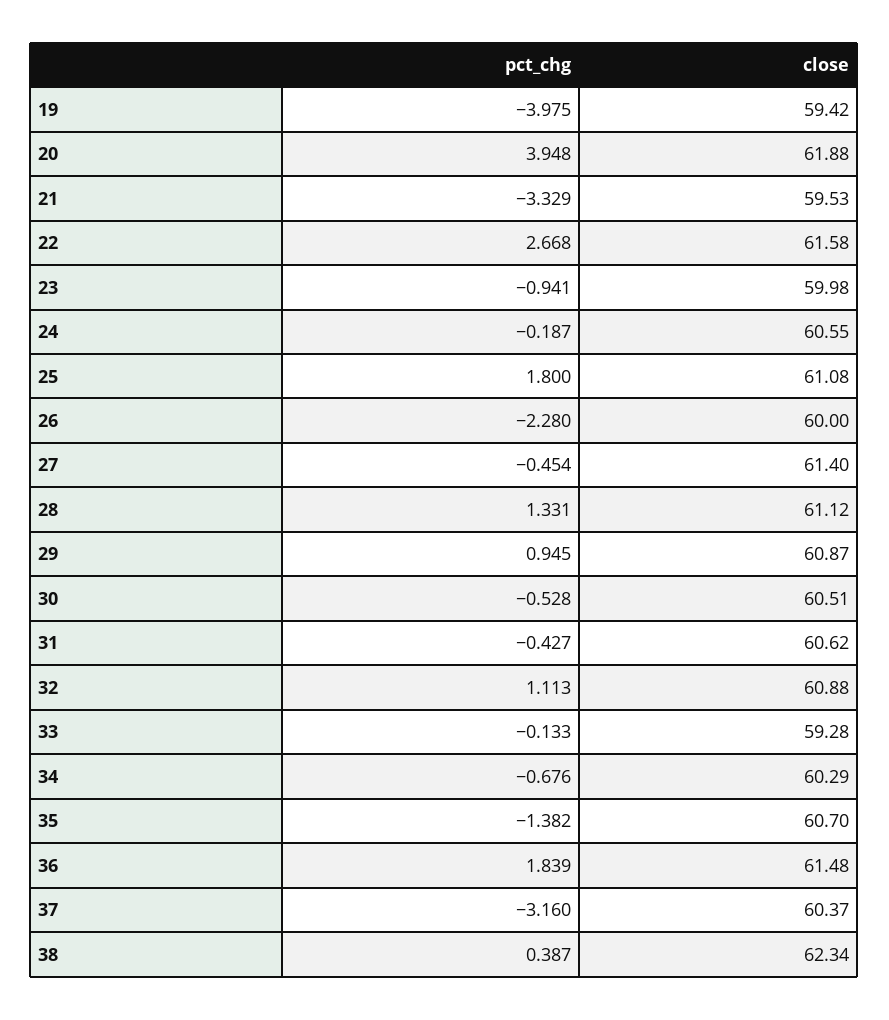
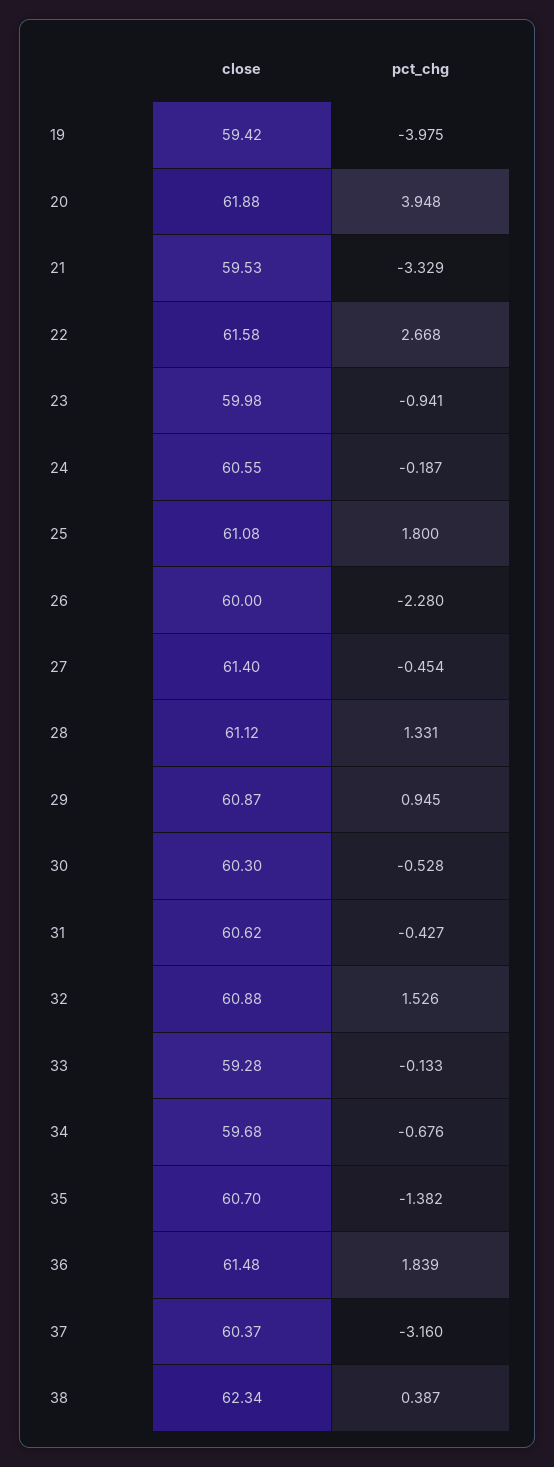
  {
    "pct_chg": {
      "19": -3.975,
      "20": 3.948,
      "21": -3.329,
      "22": 2.668,
      "23": -0.941,
      "24": -0.187,
      "25": 1.8,
      "26": -2.28,
      "27": -0.454,
      "28": 1.331,
      "29": 0.945,
      "30": -0.528,
      "31": -0.427,
-     "32": 1.113,
+     "32": 1.526,
      "33": -0.133,
      "34": -0.676,
      "35": -1.382,
      "36": 1.839,
      "37": -3.16,
      "38": 0.387
    },
    "close": {
      "19": 59.42,
      "20": 61.88,
      "21": 59.53,
      "22": 61.58,
      "23": 59.98,
      "24": 60.55,
      "25": 61.08,
      "26": 60,
      "27": 61.4,
      "28": 61.12,
      "29": 60.87,
-     "30": 60.51,
+     "30": 60.3,
      "31": 60.62,
      "32": 60.88,
      "33": 59.28,
-     "34": 60.29,
+     "34": 59.68,
      "35": 60.7,
      "36": 61.48,
      "37": 60.37,
      "38": 62.34
    }
  }

